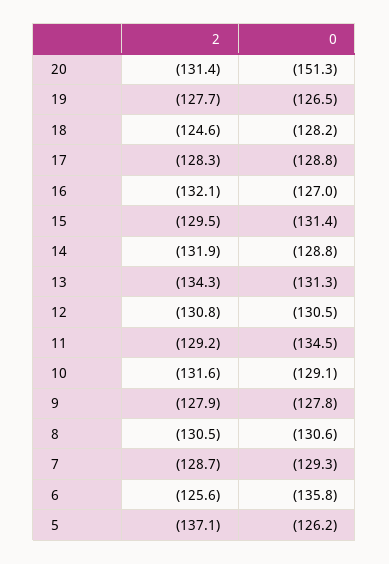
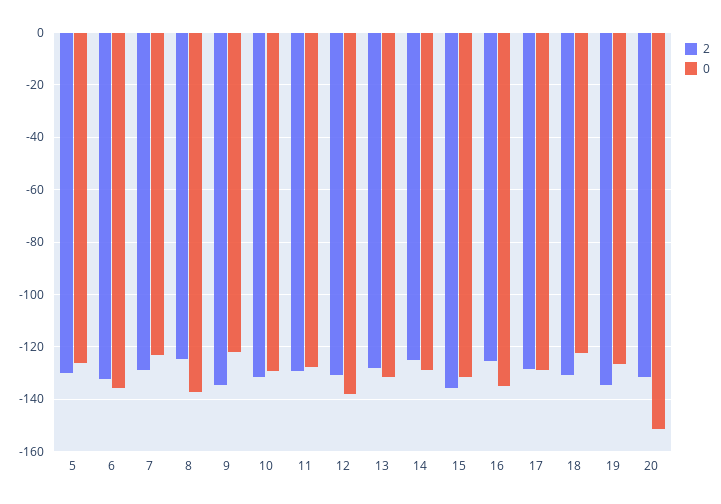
  {
    "2": {
      "20": -131.4,
-     "19": -127.7,
+     "19": -135,
-     "18": -124.6,
+     "18": -130,
      "17": -128.3,
-     "16": -132.1,
+     "16": -125,
-     "15": -129.5,
+     "15": -135,
-     "14": -131.9,
+     "14": -125,
-     "13": -134.3,
+     "13": -127.5,
      "12": -130.8,
      "11": -129.2,
      "10": -131.6,
-     "9": -127.9,
+     "9": -135,
-     "8": -130.5,
+     "8": -125,
      "7": -128.7,
-     "6": -125.6,
+     "6": -132.5,
-     "5": -137.1
+     "5": -130
    },
    "0": {
      "20": -151.3,
      "19": -126.5,
-     "18": -128.2,
+     "18": -122.5,
      "17": -128.8,
-     "16": -127,
+     "16": -135,
      "15": -131.4,
      "14": -128.8,
      "13": -131.3,
-     "12": -130.5,
+     "12": -137.5,
-     "11": -134.5,
+     "11": -127.5,
      "10": -129.1,
-     "9": -127.8,
+     "9": -122.5,
-     "8": -130.6,
+     "8": -137.5,
-     "7": -129.3,
+     "7": -122.5,
      "6": -135.8,
      "5": -126.2
    }
  }

